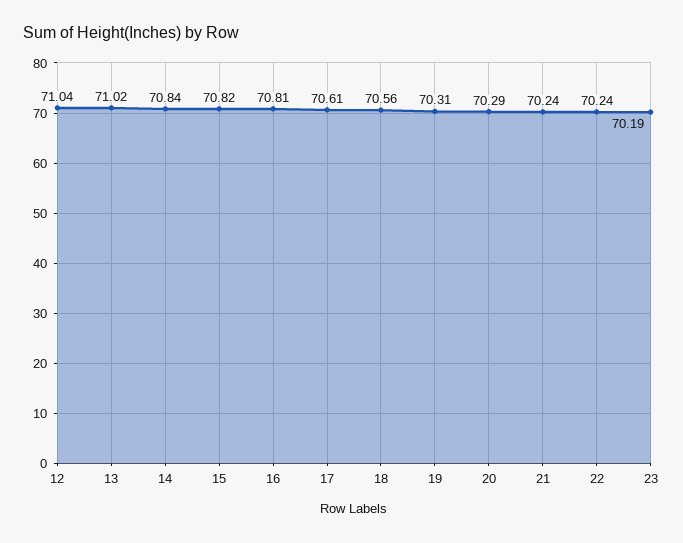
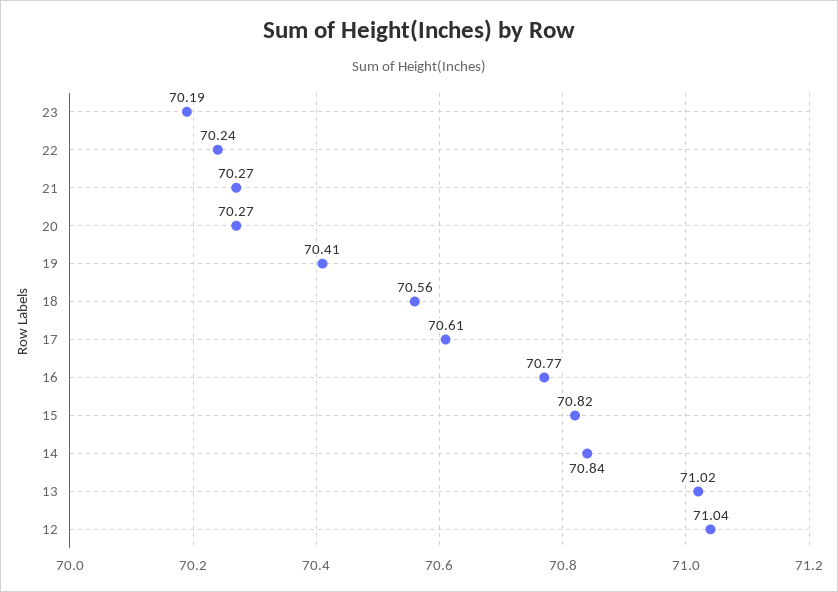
  {
    "12": 71.04,
    "13": 71.02,
    "14": 70.84,
    "15": 70.82,
-   "16": 70.81,
+   "16": 70.77,
    "17": 70.61,
    "18": 70.56,
-   "19": 70.31,
+   "19": 70.41,
-   "20": 70.29,
+   "20": 70.27,
-   "21": 70.24,
+   "21": 70.27,
    "22": 70.24,
    "23": 70.19
  }

